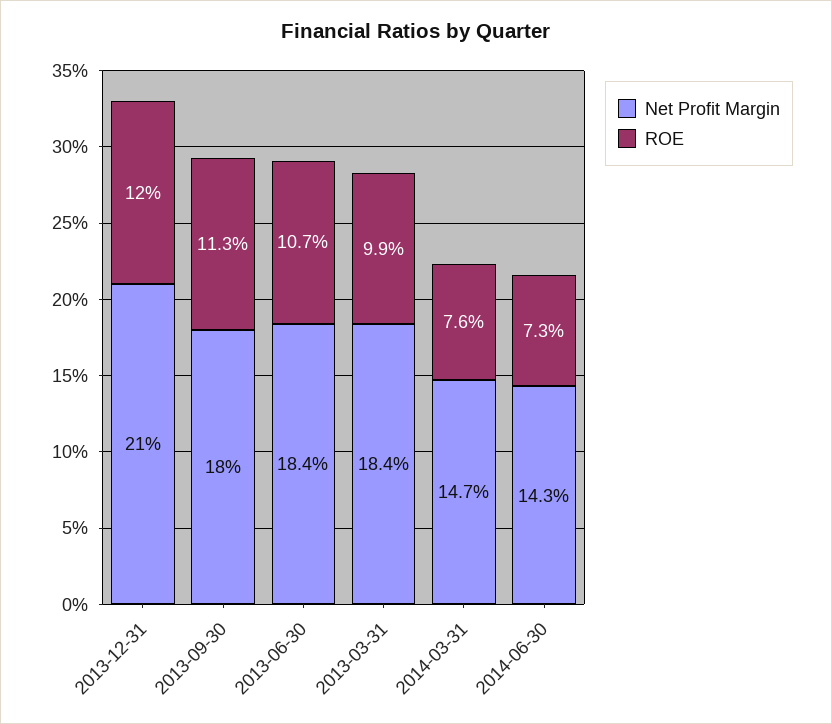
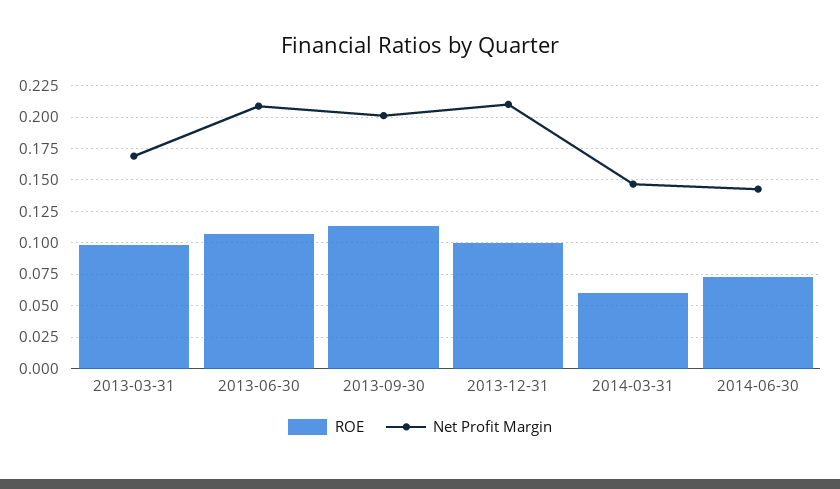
  {
    "Net Profit Margin": {
      "2013-12-31": 0.21,
-     "2013-09-30": 0.18,
+     "2013-09-30": 0.2,
-     "2013-06-30": 0.184,
+     "2013-06-30": 0.21,
-     "2013-03-31": 0.184,
+     "2013-03-31": 0.17,
      "2014-03-31": 0.147,
      "2014-06-30": 0.143
    },
    "ROE": {
-     "2013-12-31": 0.12,
+     "2013-12-31": 0.1,
      "2013-09-30": 0.113,
      "2013-06-30": 0.107,
      "2013-03-31": 0.099,
-     "2014-03-31": 0.076,
+     "2014-03-31": 0.06,
      "2014-06-30": 0.073
    }
  }

